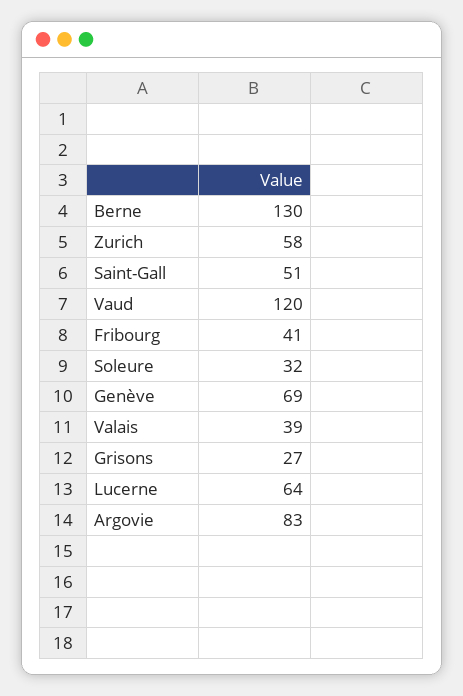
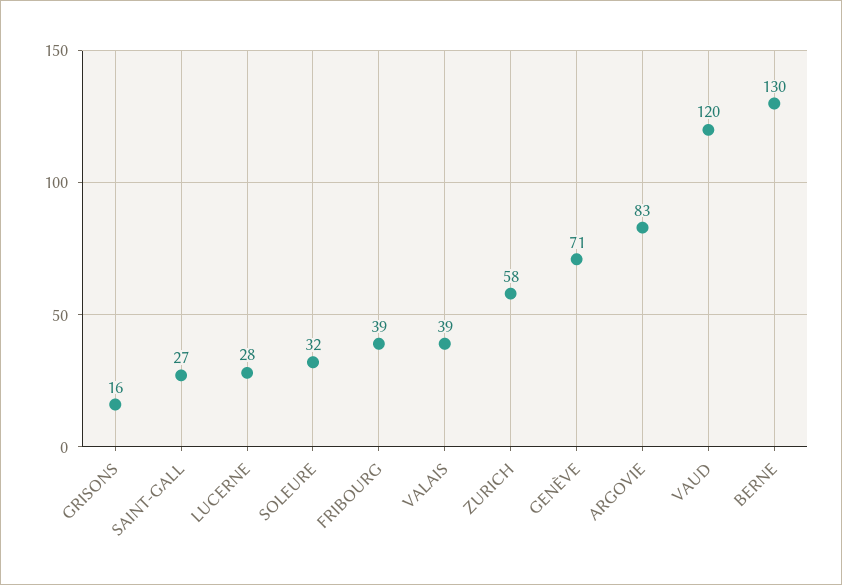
  {
    "Berne": 130,
    "Zurich": 58,
-   "Saint-Gall": 51,
+   "Saint-Gall": 27,
    "Vaud": 120,
-   "Fribourg": 41,
+   "Fribourg": 39,
    "Soleure": 32,
-   "Genève": 69,
+   "Genève": 71,
    "Valais": 39,
-   "Grisons": 27,
+   "Grisons": 16,
-   "Lucerne": 64,
+   "Lucerne": 28,
    "Argovie": 83
  }

